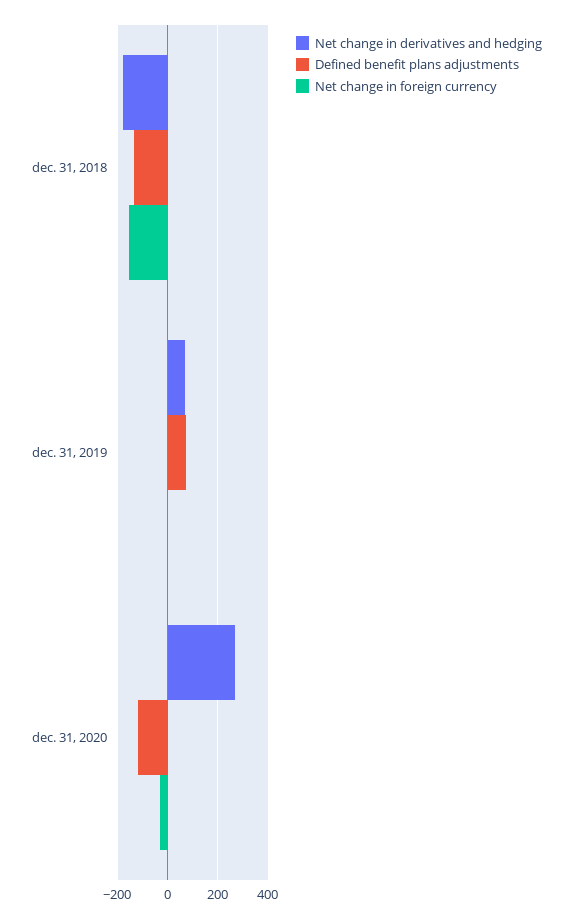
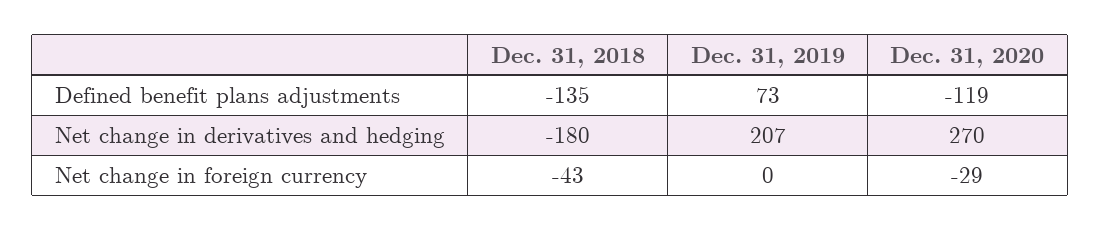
  {
    "Net change in derivatives and hedging": {
      "dec. 31, 2018": -180,
-     "dec. 31, 2019": 75,
+     "dec. 31, 2019": 207,
      "dec. 31, 2020": 270
    },
    "Defined benefit plans adjustments": {
      "dec. 31, 2018": -135,
      "dec. 31, 2019": 73,
      "dec. 31, 2020": -119
    },
    "Net change in foreign currency": {
-     "dec. 31, 2018": -150,
+     "dec. 31, 2018": -43,
      "dec. 31, 2019": 0,
      "dec. 31, 2020": -29
    }
  }

